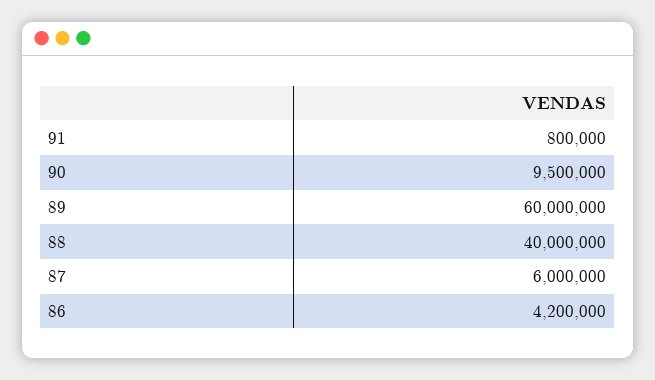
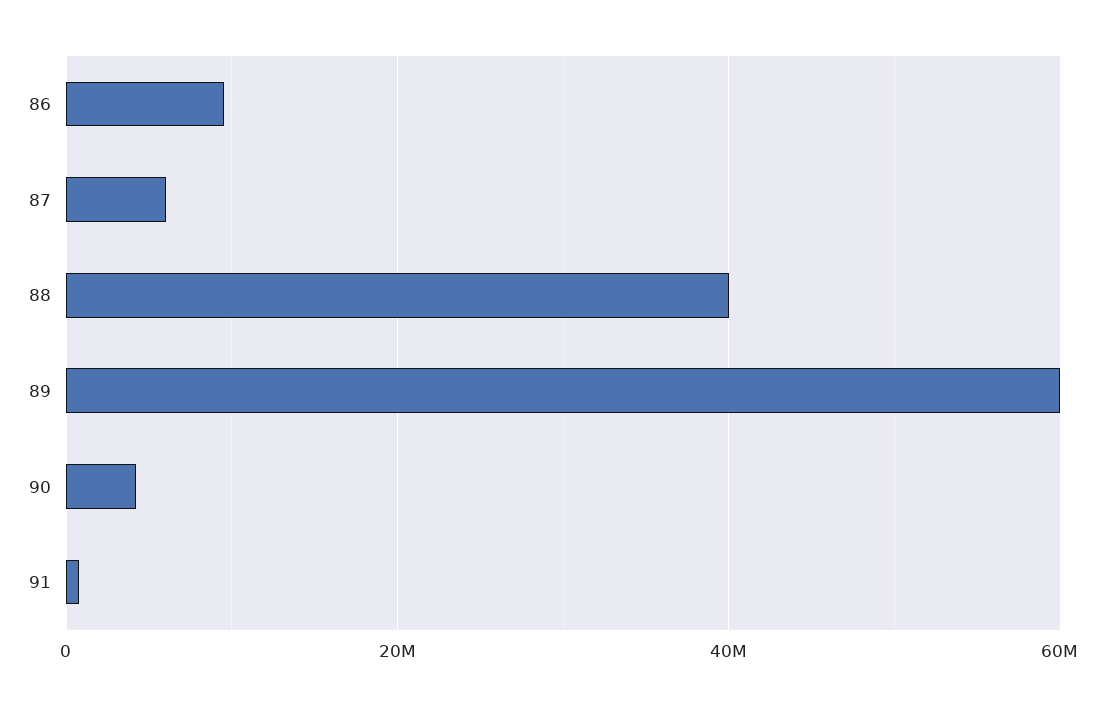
  {
    "91": 800000,
-   "90": 9500000,
+   "90": 4000000,
    "89": 60000000,
    "88": 40000000,
    "87": 6000000,
-   "86": 4200000
+   "86": 10000000
  }

